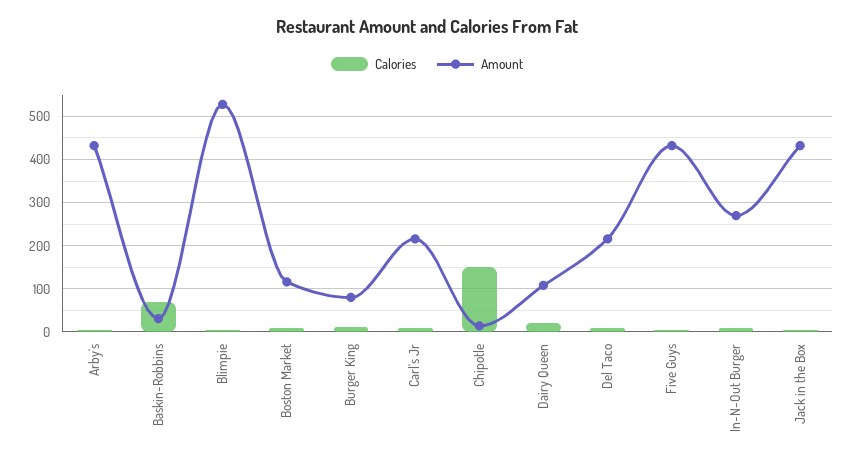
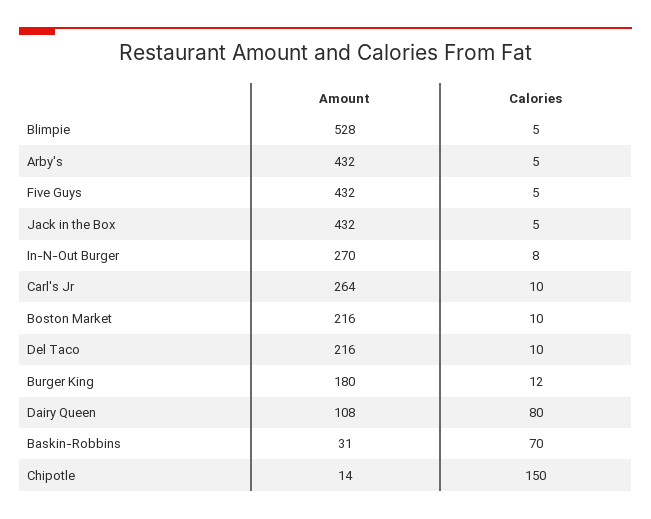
  {
    "Calories": {
      "Arby's": 5,
      "Baskin-Robbins": 70,
      "Blimpie": 5,
      "Boston Market": 10,
      "Burger King": 12,
      "Carl's Jr": 10,
      "Chipotle": 150,
-     "Dairy Queen": 20,
+     "Dairy Queen": 80,
      "Del Taco": 10,
      "Five Guys": 5,
      "In-N-Out Burger": 8,
      "Jack in the Box": 5
    },
    "Amount": {
      "Arby's": 432,
      "Baskin-Robbins": 31,
      "Blimpie": 528,
-     "Boston Market": 120,
+     "Boston Market": 216,
-     "Burger King": 80,
+     "Burger King": 180,
-     "Carl's Jr": 220,
+     "Carl's Jr": 264,
      "Chipotle": 14,
      "Dairy Queen": 108,
      "Del Taco": 216,
      "Five Guys": 432,
      "In-N-Out Burger": 270,
      "Jack in the Box": 432
    }
  }

